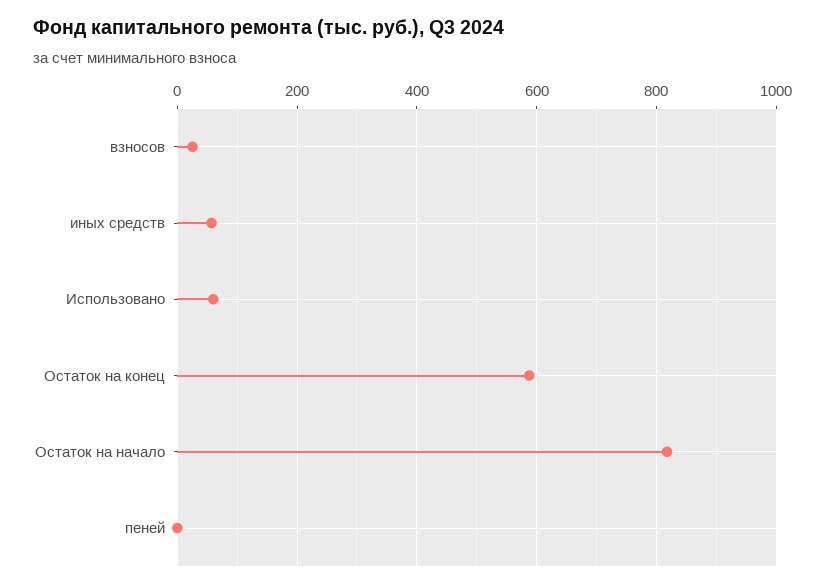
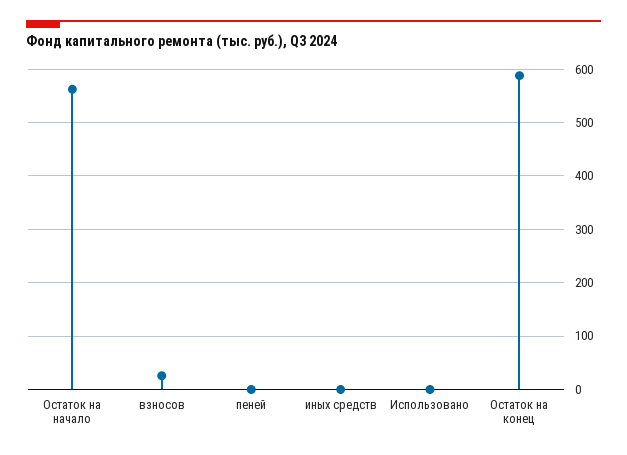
  {
    "взносов": 20,
-   "иных средств": 60,
+   "иных средств": 0,
-   "Использовано": 60,
+   "Использовано": 0,
    "Остаток на конец": 580,
-   "Остаток на начало": 820,
+   "Остаток на начало": 560,
    "пеней": 0
  }

